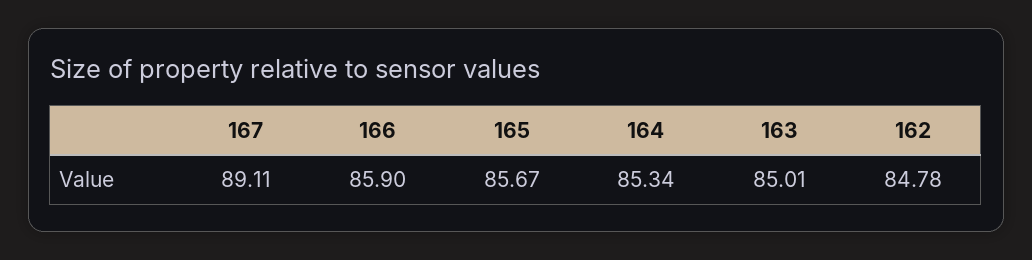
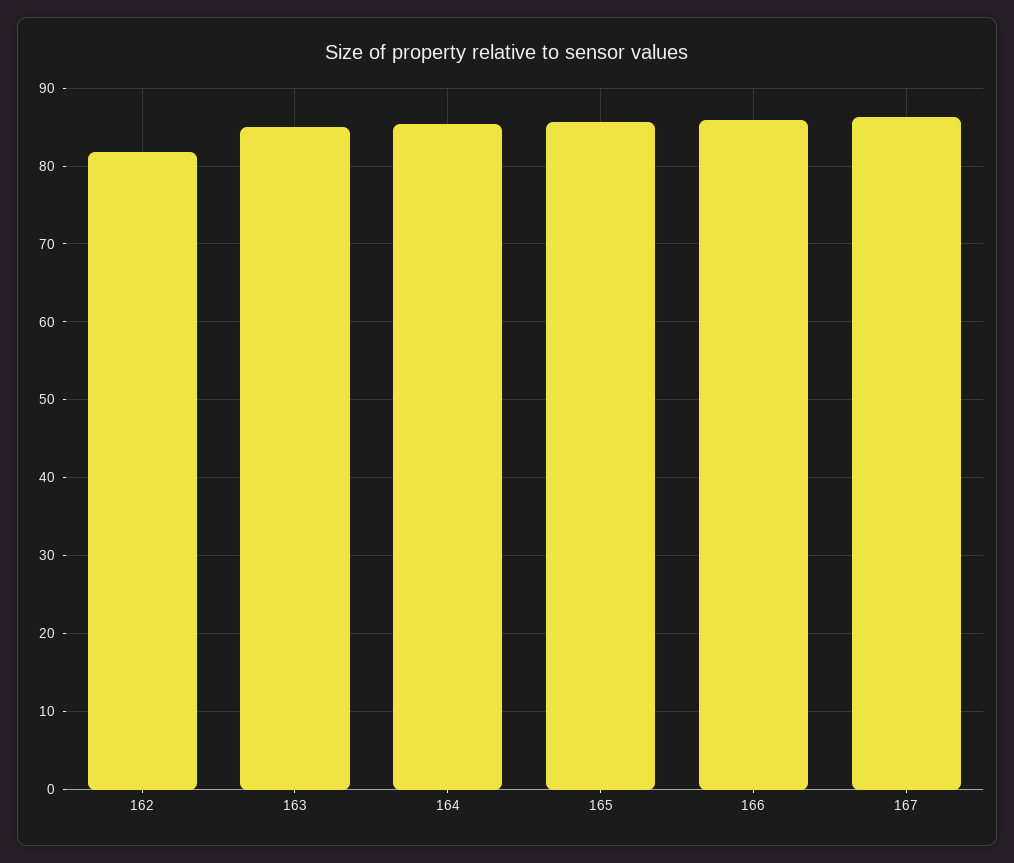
  {
-   "167": 89.11,
+   "167": 86,
    "166": 85.9,
    "165": 85.67,
    "164": 85.34,
    "163": 85.01,
-   "162": 84.78
+   "162": 82
  }

